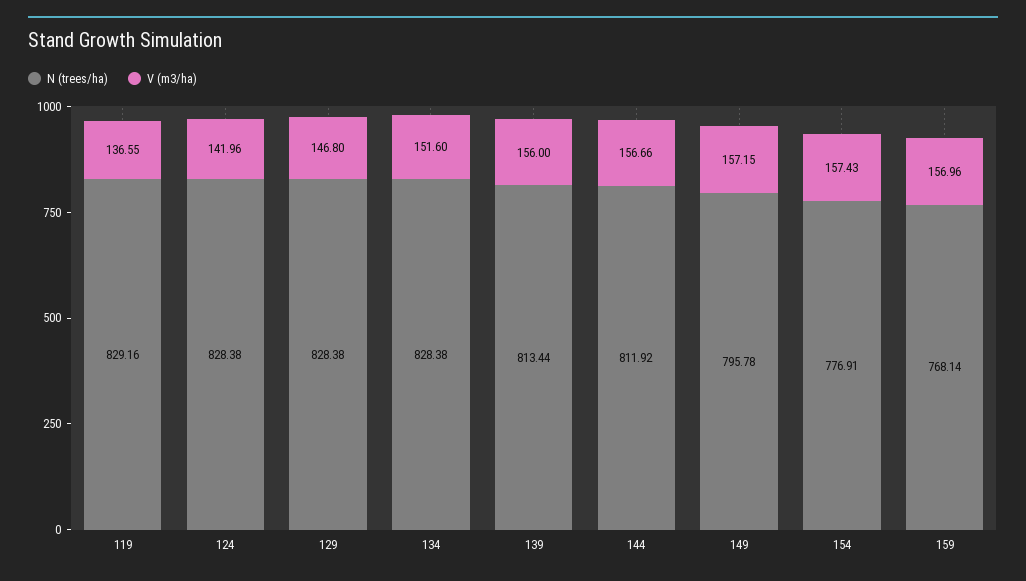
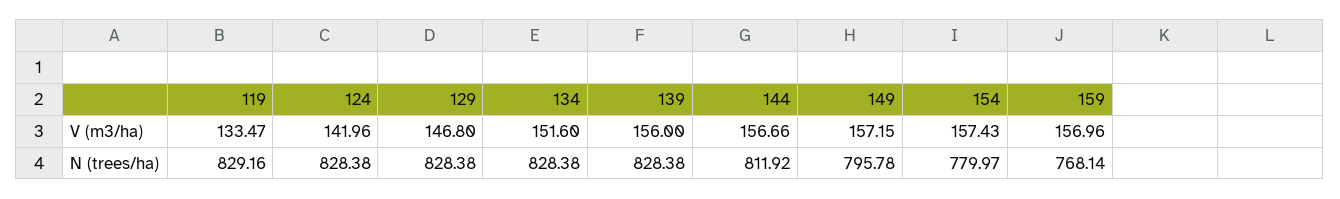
  {
    "N (trees/ha)": {
      "119": 829.16,
      "124": 828.38,
      "129": 828.38,
      "134": 828.38,
-     "139": 813.44,
+     "139": 828.38,
      "144": 811.92,
      "149": 795.78,
-     "154": 776.91,
+     "154": 779.97,
      "159": 768.14
    },
    "V (m3/ha)": {
-     "119": 136.55,
+     "119": 133.47,
      "124": 141.96,
      "129": 146.8,
      "134": 151.6,
      "139": 156,
      "144": 156.66,
      "149": 157.15,
      "154": 157.43,
      "159": 156.96
    }
  }

